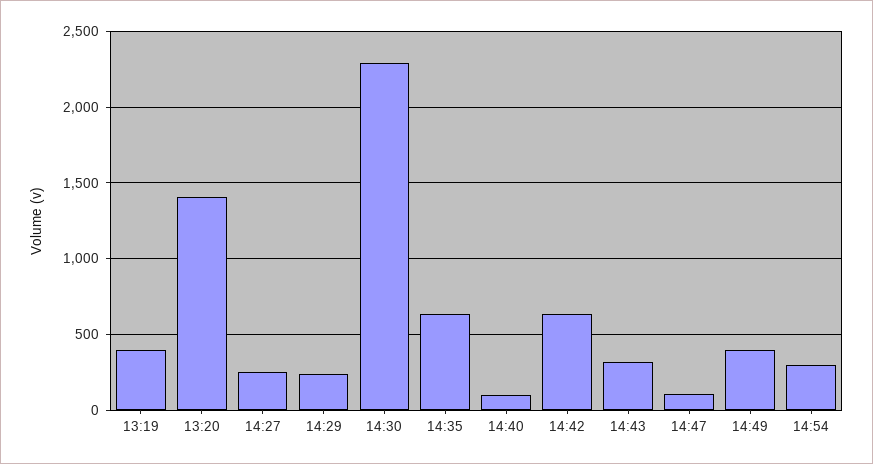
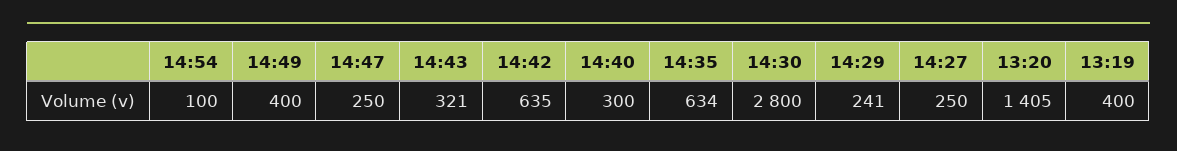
  {
    "13:19": 400,
    "13:20": 1405,
    "14:27": 250,
    "14:29": 241,
-   "14:30": 2300,
+   "14:30": 2800,
    "14:35": 634,
-   "14:40": 100,
+   "14:40": 300,
    "14:42": 635,
    "14:43": 321,
-   "14:47": 100,
+   "14:47": 250,
    "14:49": 400,
-   "14:54": 300
+   "14:54": 100
  }

